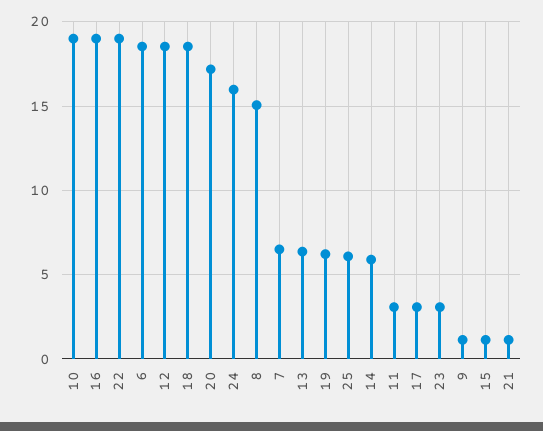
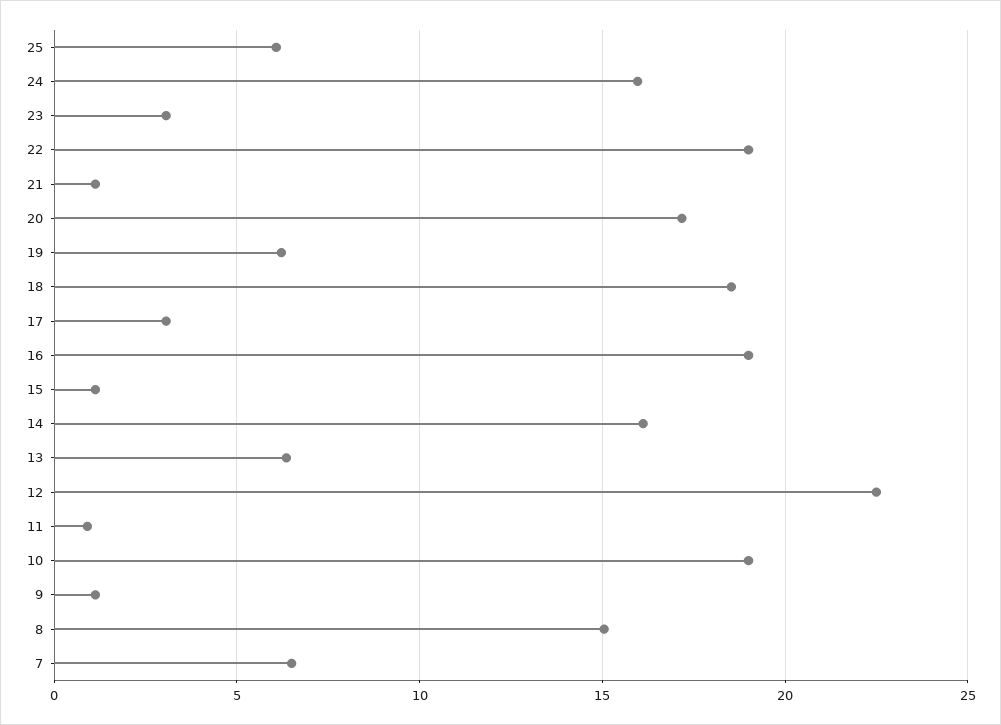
  {
    "10": 19,
    "16": 19,
    "22": 19,
-   "6": 18.5,
-   "12": 18.5,
+   "12": 22.5,
    "18": 18.5,
    "20": 17,
    "24": 16,
    "8": 15,
    "7": 6.5,
    "13": 6.5,
    "19": 6,
    "25": 6,
-   "14": 6,
+   "14": 16,
-   "11": 3,
+   "11": 1,
    "17": 3,
    "23": 3,
    "9": 1,
    "15": 1,
    "21": 1
  }

